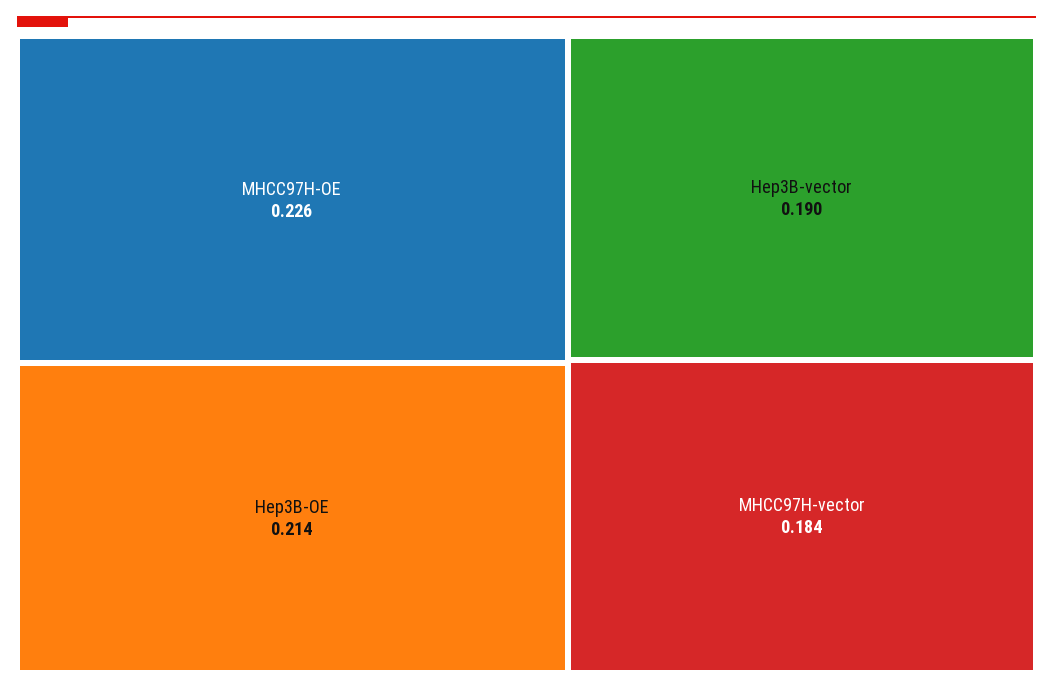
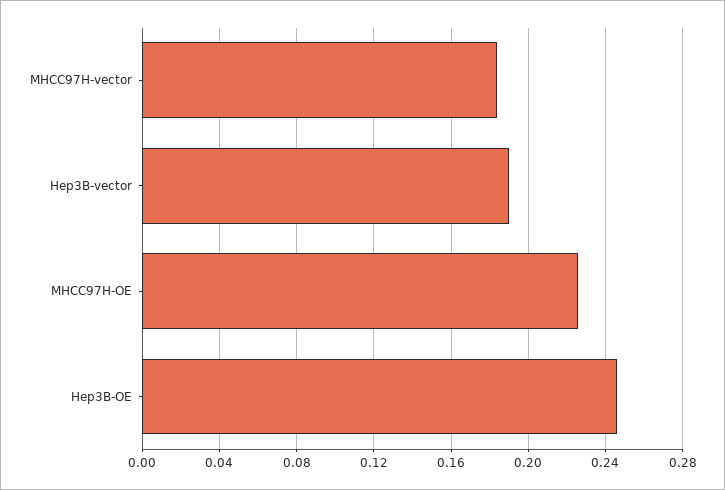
  {
    "MHCC97H-OE": 0.226,
-   "Hep3B-OE": 0.214,
+   "Hep3B-OE": 0.245,
    "Hep3B-vector": 0.19,
    "MHCC97H-vector": 0.184
  }

